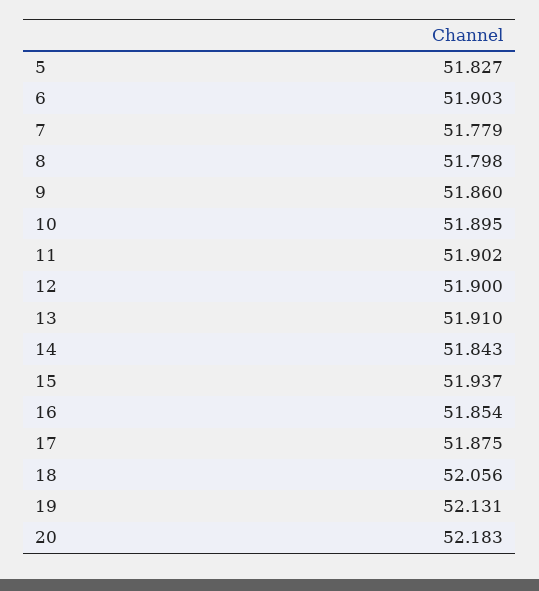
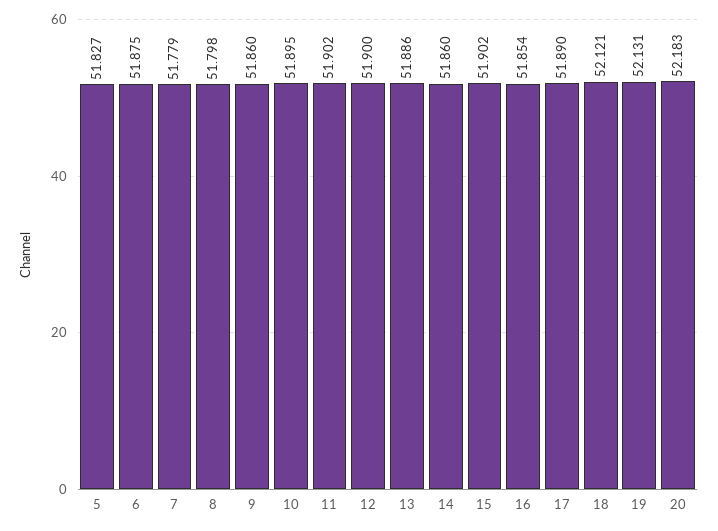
  {
    "5": 51.827,
-   "6": 51.903,
+   "6": 51.875,
    "7": 51.779,
    "8": 51.798,
    "9": 51.86,
    "10": 51.895,
    "11": 51.902,
    "12": 51.9,
-   "13": 51.91,
+   "13": 51.886,
-   "14": 51.843,
+   "14": 51.86,
-   "15": 51.937,
+   "15": 51.902,
    "16": 51.854,
-   "17": 51.875,
+   "17": 51.89,
-   "18": 52.056,
+   "18": 52.121,
    "19": 52.131,
    "20": 52.183
  }

